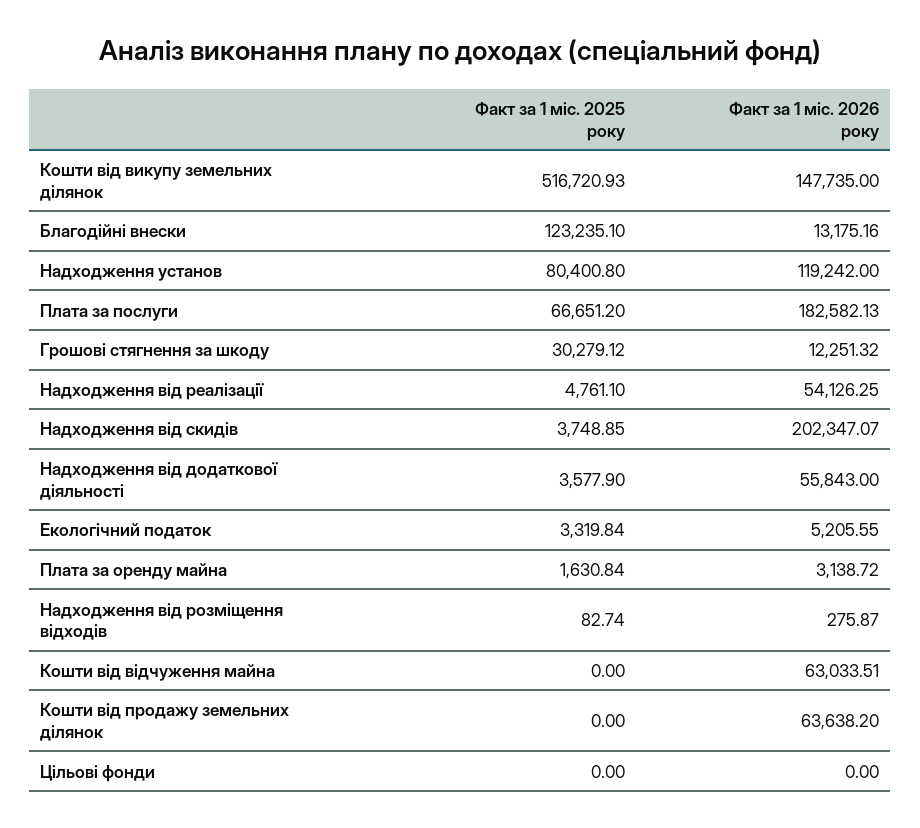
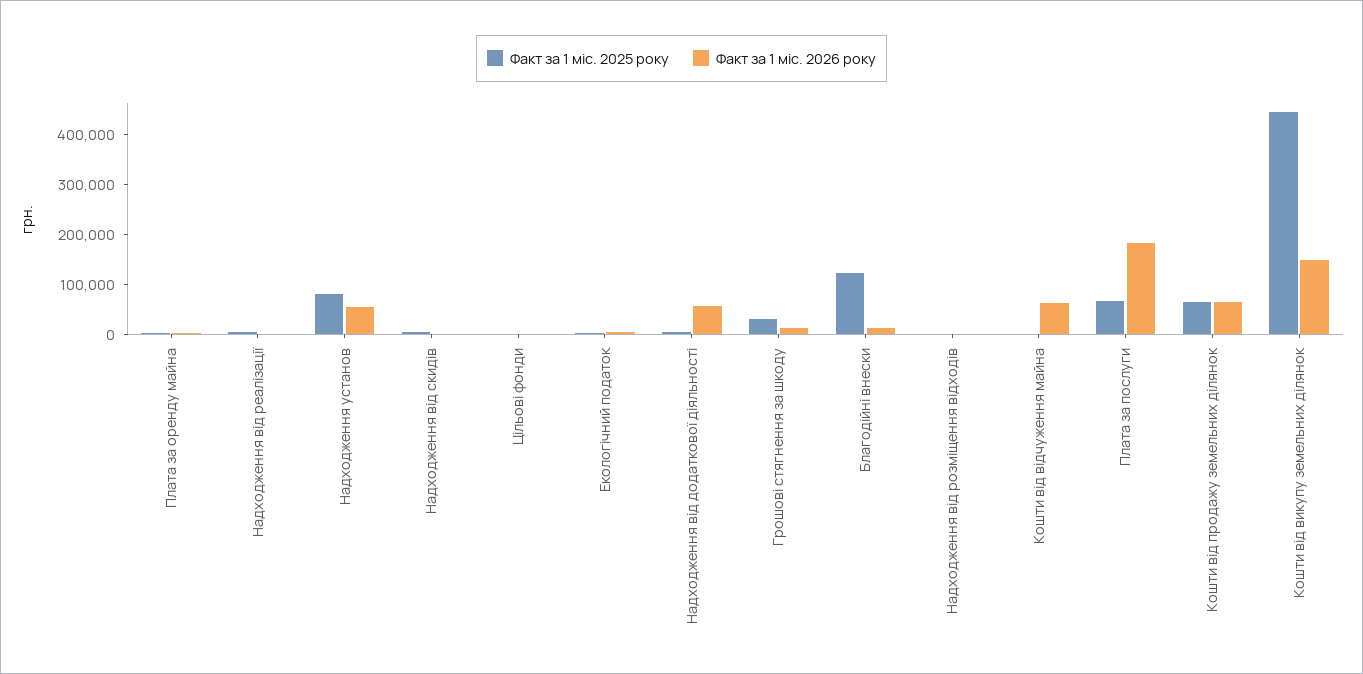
  {
    "Факт за 1 міс. 2025 року": {
-     "Кошти від викупу земельних ділянок": 516720.93,
+     "Кошти від викупу земельних ділянок": 440000,
      "Благодійні внески": 123235.1,
      "Надходження установ": 80400.8,
      "Плата за послуги": 66651.2,
      "Грошові стягнення за шкоду": 30279.12,
      "Надходження від реалізації": 4761.1,
      "Надходження від скидів": 3748.85,
      "Надходження від додаткової діяльності": 3577.9,
      "Екологічний податок": 3319.84,
      "Плата за оренду майна": 1630.84,
      "Надходження від розміщення відходів": 82.74,
      "Кошти від відчуження майна": 0,
-     "Кошти від продажу земельних ділянок": 0,
+     "Кошти від продажу земельних ділянок": 60000,
      "Цільові фонди": 0
    },
    "Факт за 1 міс. 2026 року": {
      "Кошти від викупу земельних ділянок": 147735,
      "Благодійні внески": 13175.16,
-     "Надходження установ": 119242,
+     "Надходження установ": 60000,
      "Плата за послуги": 182582.13,
      "Грошові стягнення за шкоду": 12251.32,
-     "Надходження від реалізації": 54126.25,
+     "Надходження від реалізації": 0,
-     "Надходження від скидів": 202347.07,
+     "Надходження від скидів": 0,
      "Надходження від додаткової діяльності": 55843,
      "Екологічний податок": 5205.55,
      "Плата за оренду майна": 3138.72,
      "Надходження від розміщення відходів": 275.87,
      "Кошти від відчуження майна": 63033.51,
      "Кошти від продажу земельних ділянок": 63638.2,
      "Цільові фонди": 0
    }
  }

